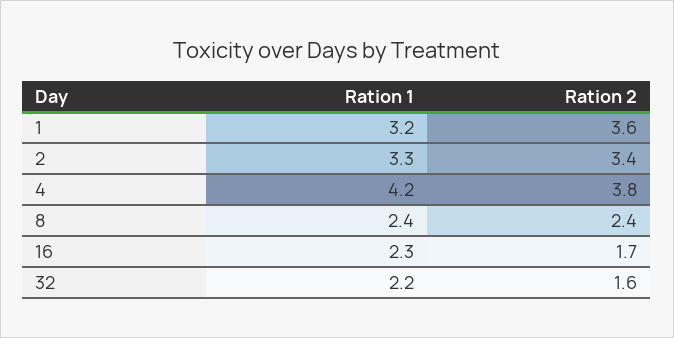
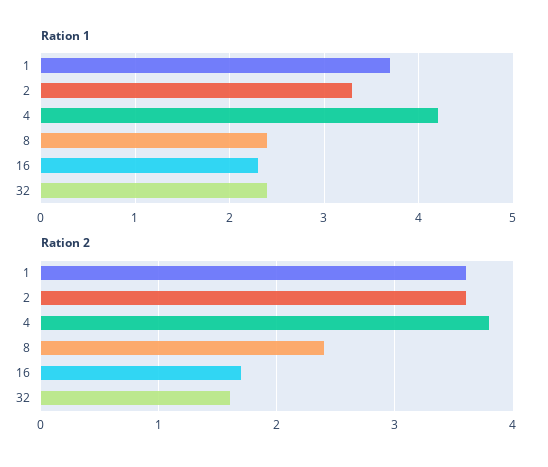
  {
    "Ration 1": {
-     "1": 3.2,
+     "1": 3.7,
      "2": 3.3,
      "4": 4.2,
      "8": 2.4,
      "16": 2.3,
-     "32": 2.2
+     "32": 2.4
    },
    "Ration 2": {
      "1": 3.6,
-     "2": 3.4,
+     "2": 3.6,
      "4": 3.8,
      "8": 2.4,
      "16": 1.7,
      "32": 1.6
    }
  }

